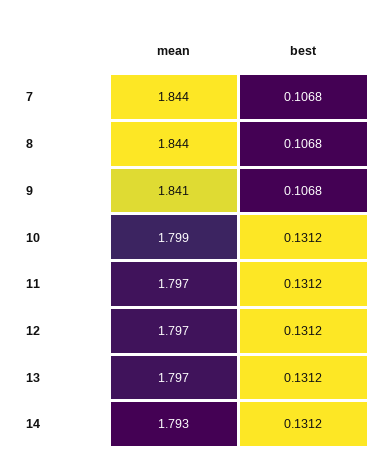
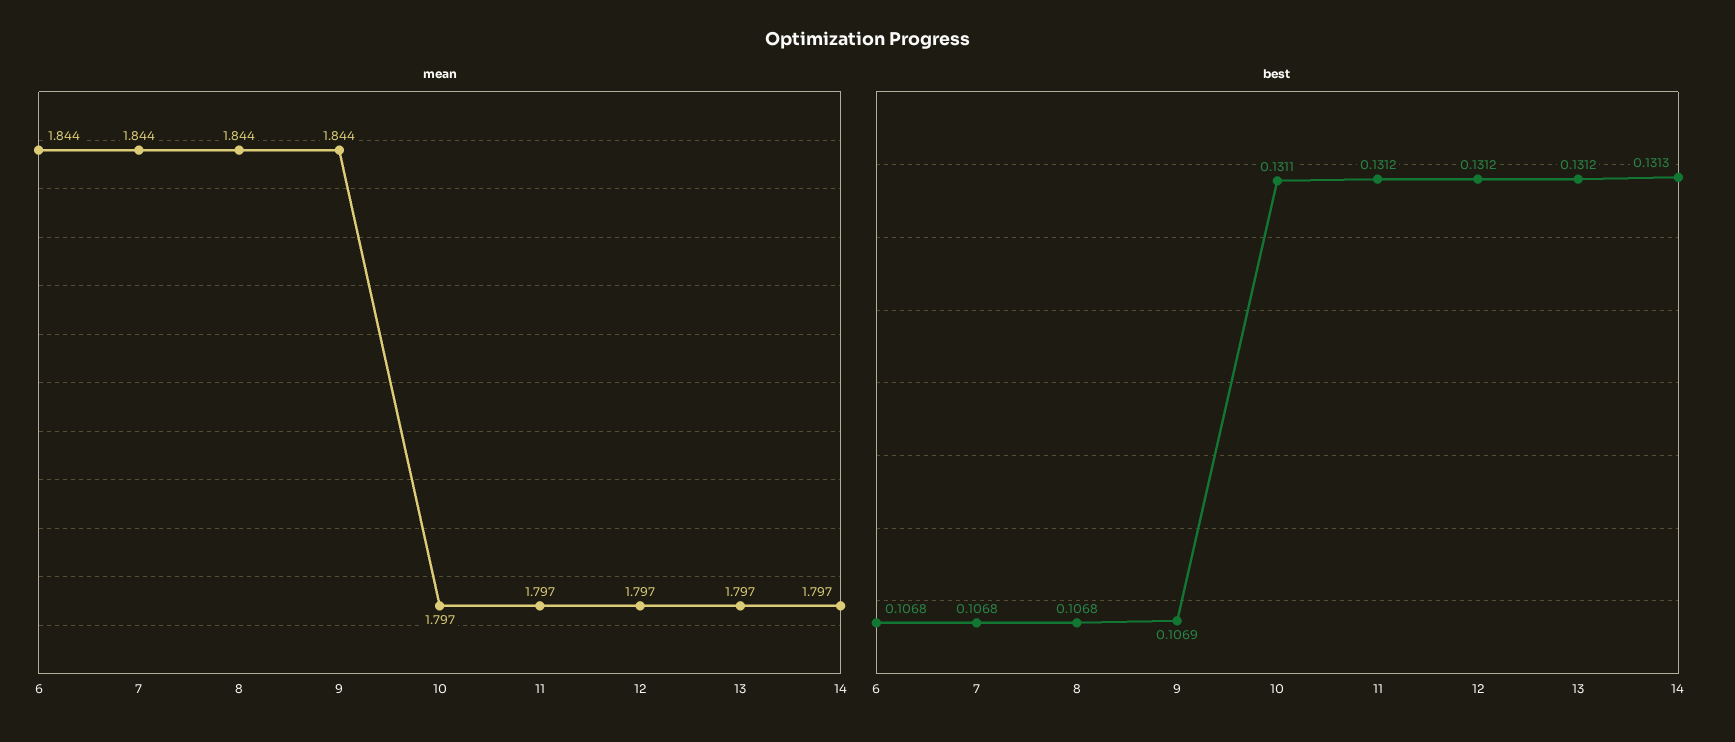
  {
    "mean": {
      "7": 1.844,
      "8": 1.844,
-     "9": 1.841,
+     "9": 1.844,
-     "10": 1.799,
+     "10": 1.797,
      "11": 1.797,
      "12": 1.797,
      "13": 1.797,
-     "14": 1.793
+     "14": 1.797,
+     "6": 1.844
    },
    "best": {
      "7": 0.1068,
      "8": 0.1068,
-     "9": 0.1068,
+     "9": 0.1069,
-     "10": 0.1312,
+     "10": 0.1311,
      "11": 0.1312,
      "12": 0.1312,
      "13": 0.1312,
-     "14": 0.1312
+     "14": 0.1313,
+     "6": 0.1068
    }
  }

